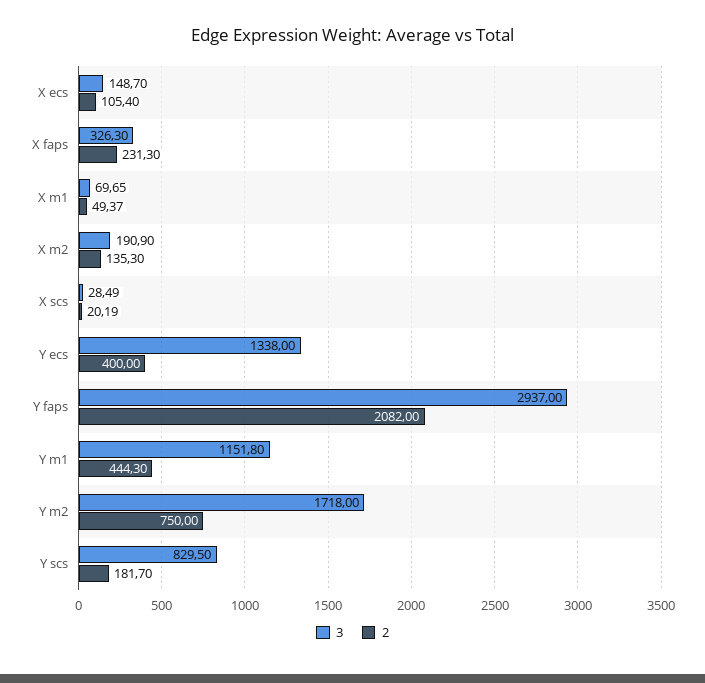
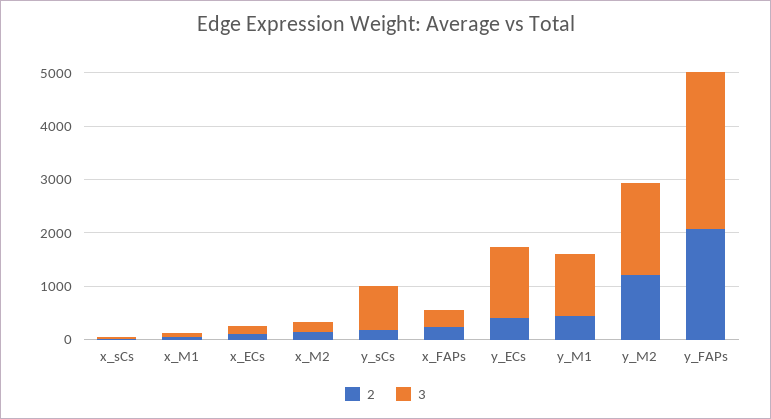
  {
    "3": {
      "X ecs": 148.7,
      "X faps": 326.3,
      "X m1": 69.65,
      "X m2": 190.9,
      "X scs": 28.49,
      "Y ecs": 1338,
      "Y faps": 2937,
      "Y m1": 1151.8,
      "Y m2": 1718,
      "Y scs": 829.5
    },
    "2": {
      "X ecs": 105.4,
      "X faps": 231.3,
      "X m1": 49.37,
      "X m2": 135.3,
      "X scs": 20.19,
      "Y ecs": 400,
      "Y faps": 2082,
      "Y m1": 444.3,
-     "Y m2": 750,
+     "Y m2": 1200,
      "Y scs": 181.7
    }
  }

